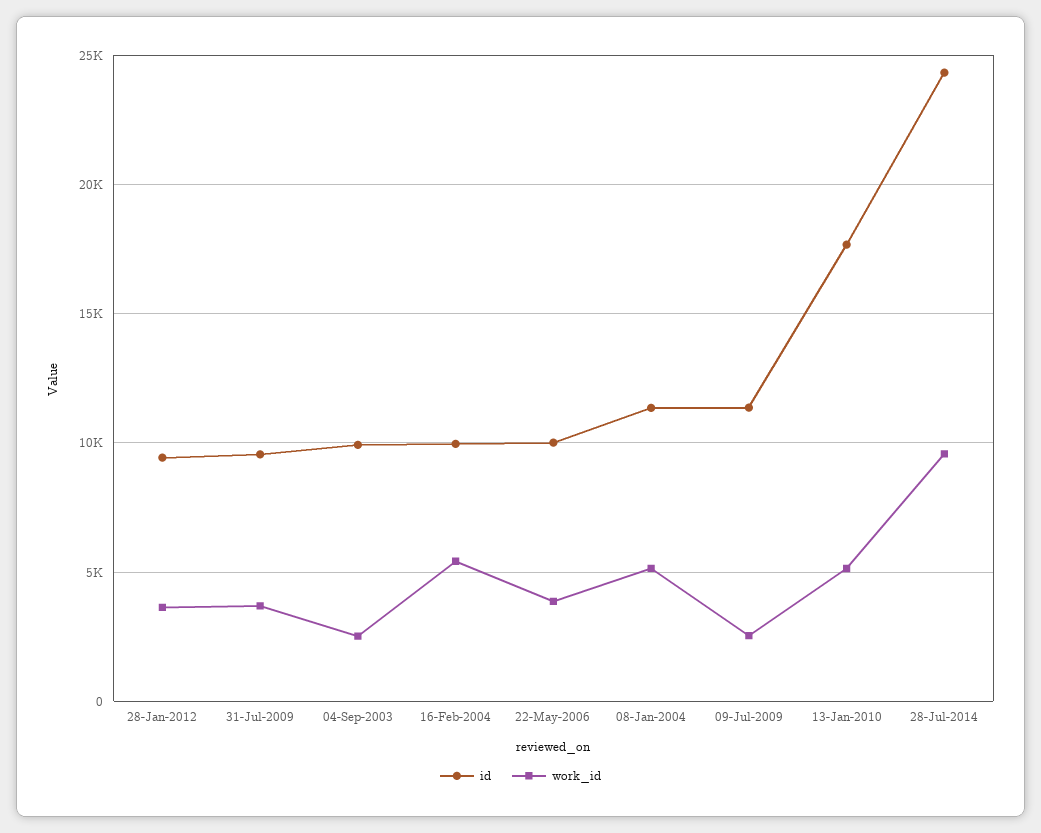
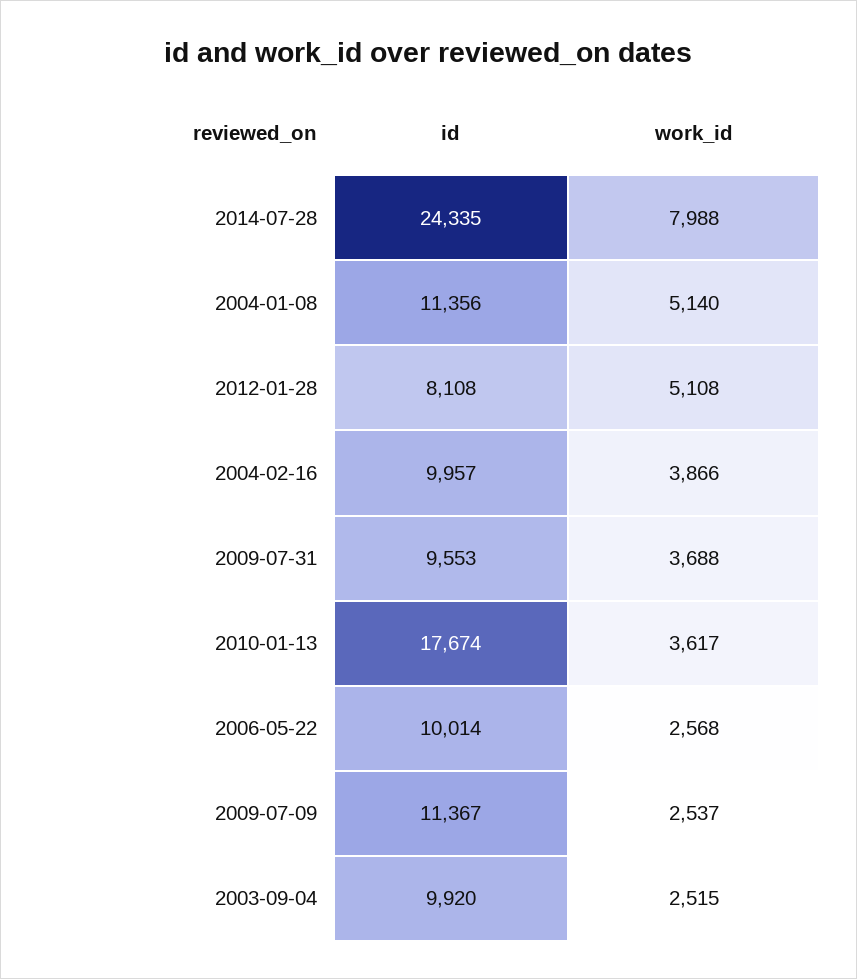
  {
    "id": {
-     "28-Jan-2012": 9500,
+     "28-Jan-2012": 8108,
      "31-Jul-2009": 9553,
      "04-Sep-2003": 9920,
      "16-Feb-2004": 9957,
      "22-May-2006": 10014,
      "08-Jan-2004": 11356,
      "09-Jul-2009": 11367,
      "13-Jan-2010": 17674,
      "28-Jul-2014": 24335
    },
    "work_id": {
-     "28-Jan-2012": 3500,
+     "28-Jan-2012": 5108,
      "31-Jul-2009": 3688,
      "04-Sep-2003": 2515,
-     "16-Feb-2004": 5500,
+     "16-Feb-2004": 3866,
-     "22-May-2006": 4000,
+     "22-May-2006": 2568,
      "08-Jan-2004": 5140,
      "09-Jul-2009": 2537,
-     "13-Jan-2010": 5000,
+     "13-Jan-2010": 3617,
-     "28-Jul-2014": 9500
+     "28-Jul-2014": 7988
    }
  }

